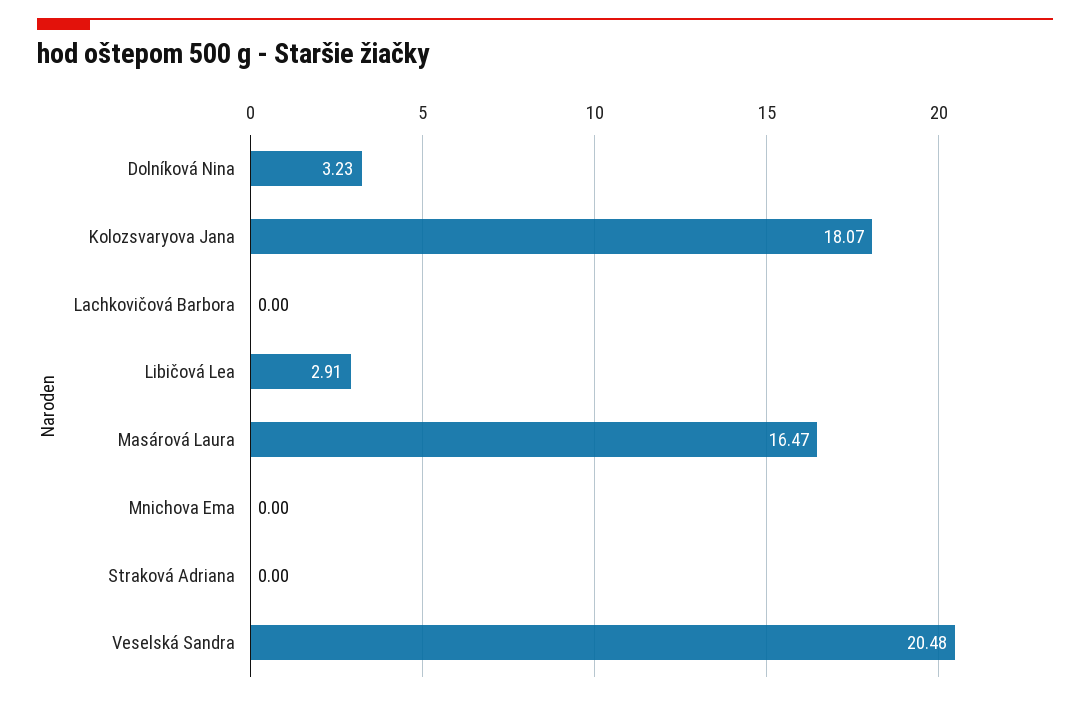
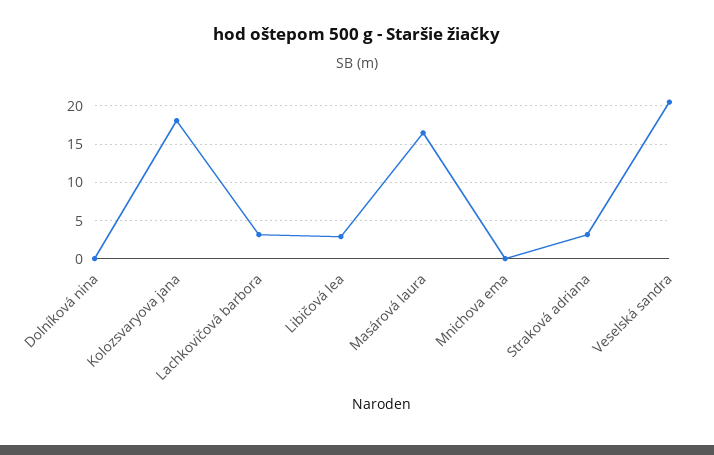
  {
-   "Dolníková Nina": 3.23,
+   "Dolníková Nina": 0,
    "Kolozsvaryova Jana": 18.07,
-   "Lachkovičová Barbora": 0,
+   "Lachkovičová Barbora": 3,
    "Libičová Lea": 2.91,
    "Masárová Laura": 16.47,
    "Mnichova Ema": 0,
-   "Straková Adriana": 0,
+   "Straková Adriana": 3,
    "Veselská Sandra": 20.48
  }

